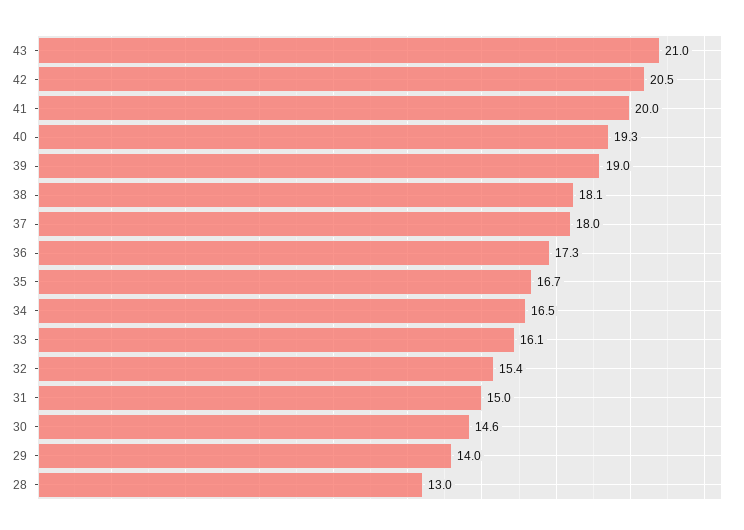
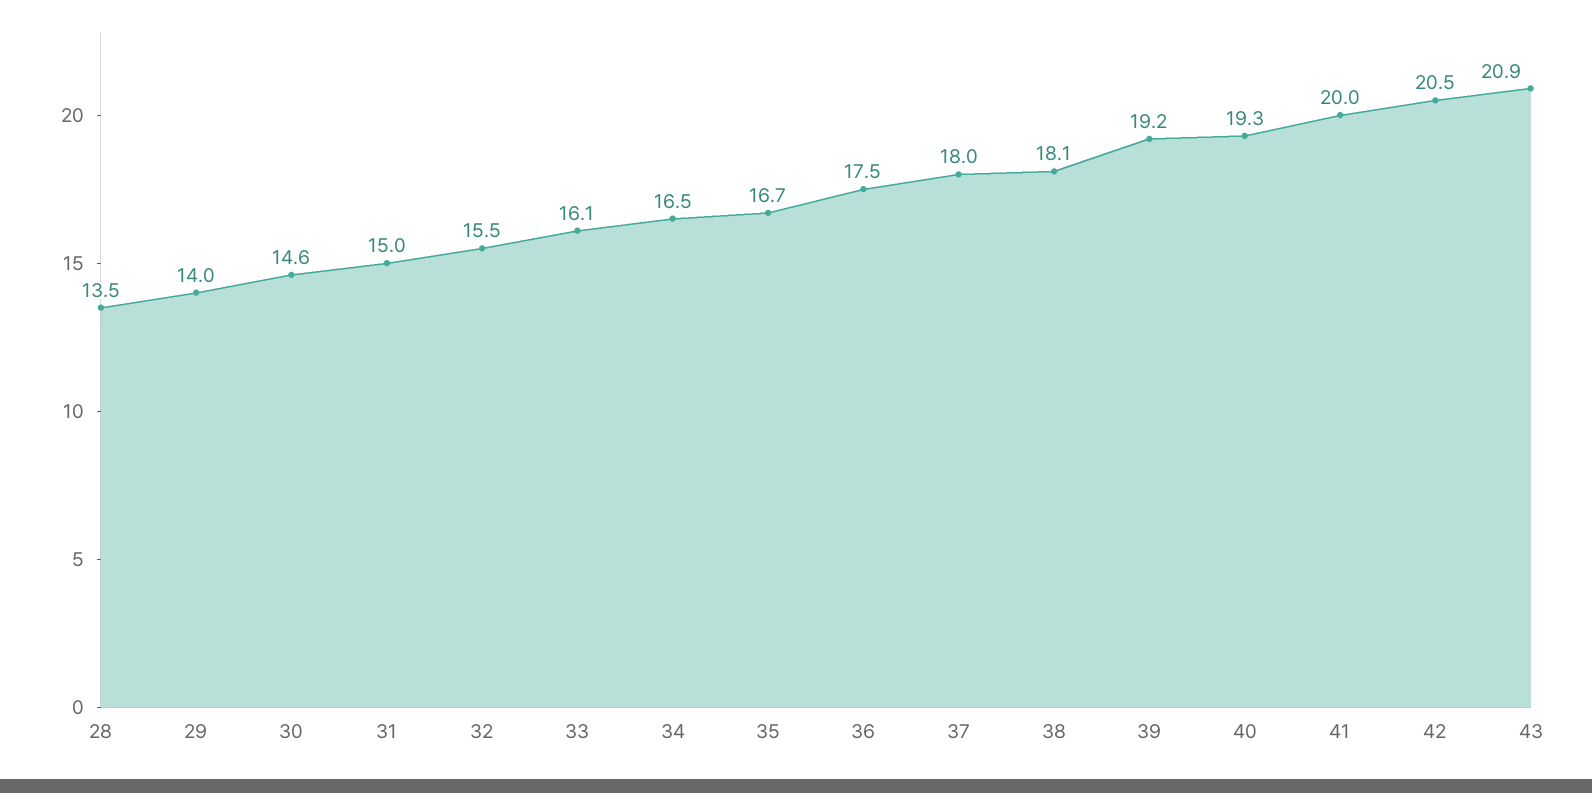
  {
-   "43": 21,
+   "43": 20.9,
    "42": 20.5,
    "41": 20,
    "40": 19.3,
-   "39": 19,
+   "39": 19.2,
    "38": 18.1,
    "37": 18,
-   "36": 17.3,
+   "36": 17.5,
    "35": 16.7,
    "34": 16.5,
    "33": 16.1,
-   "32": 15.4,
+   "32": 15.5,
    "31": 15,
    "30": 14.6,
    "29": 14,
-   "28": 13
+   "28": 13.5
  }

